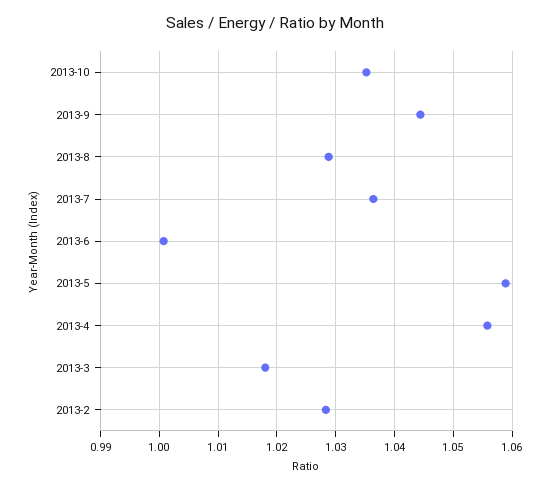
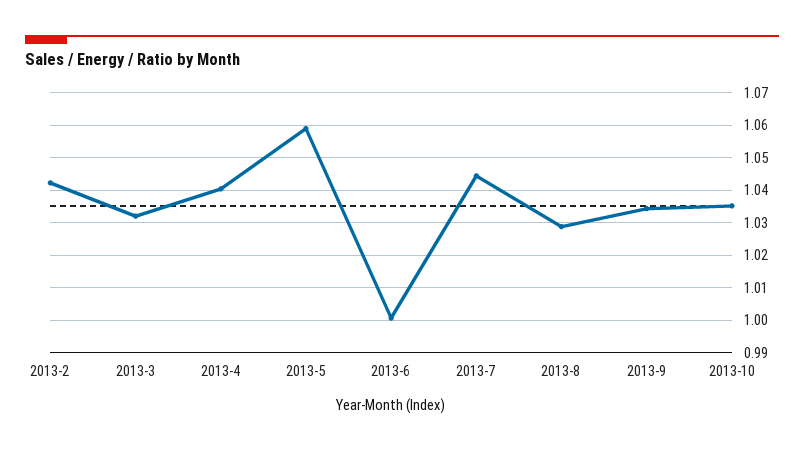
  {
    "2013-10": 1.036,
-   "2013-9": 1.044,
+   "2013-9": 1.034,
    "2013-8": 1.028,
-   "2013-7": 1.036,
+   "2013-7": 1.044,
    "2013-6": 1,
    "2013-5": 1.058,
-   "2013-4": 1.056,
+   "2013-4": 1.04,
-   "2013-3": 1.018,
+   "2013-3": 1.032,
-   "2013-2": 1.028
+   "2013-2": 1.042
  }

